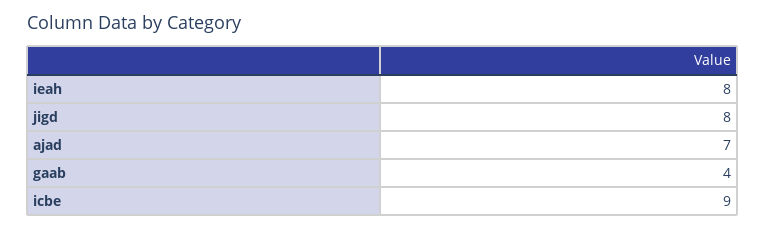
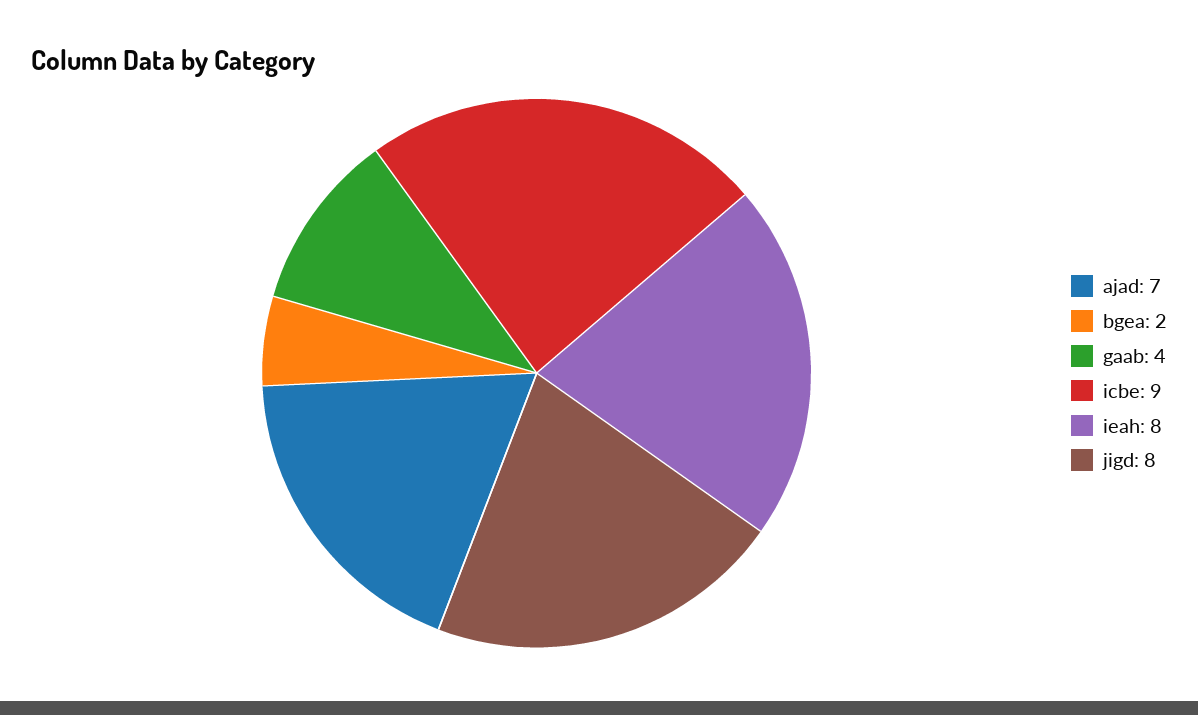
  {
    "ieah": 8,
    "jigd": 8,
    "ajad": 7,
    "gaab": 4,
-   "icbe": 9
+   "icbe": 9,
+   "bgea": 2
  }

